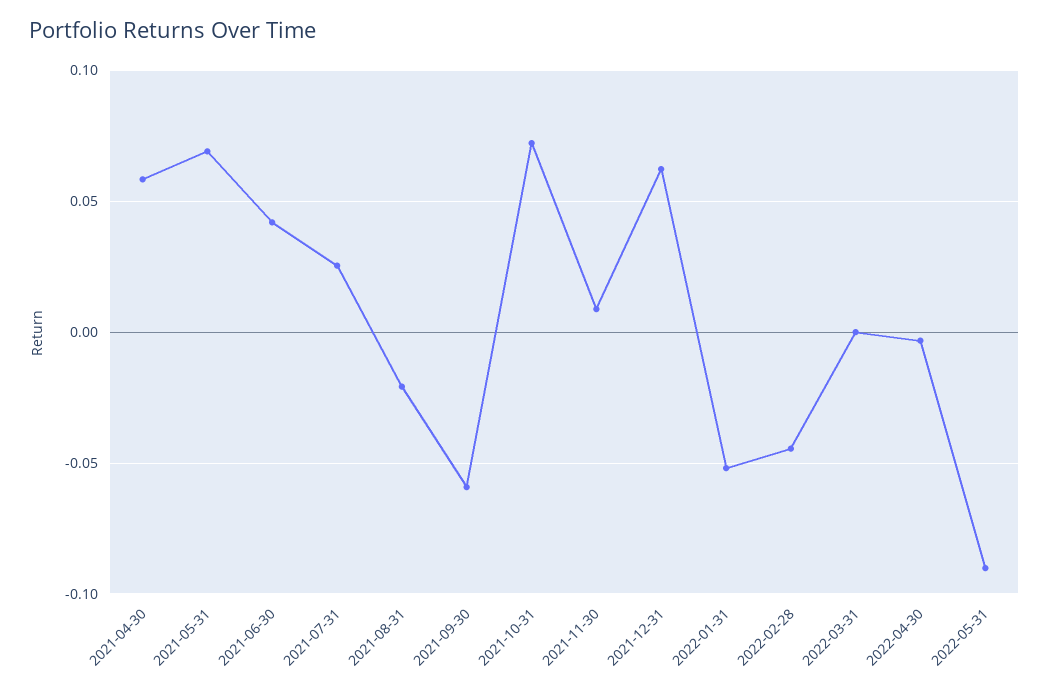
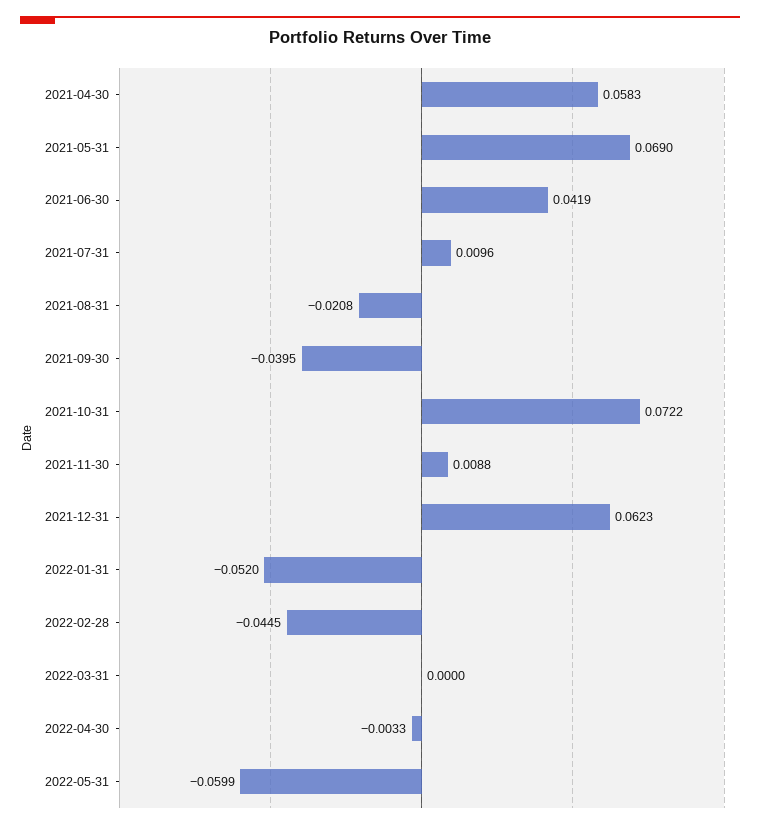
  {
    "2021-04-30": 0.0583,
    "2021-05-31": 0.069,
    "2021-06-30": 0.0419,
-   "2021-07-31": 0.025,
+   "2021-07-31": 0.0096,
    "2021-08-31": -0.0208,
-   "2021-09-30": -0.06,
+   "2021-09-30": -0.0395,
    "2021-10-31": 0.0722,
    "2021-11-30": 0.0088,
    "2021-12-31": 0.0623,
    "2022-01-31": -0.052,
    "2022-02-28": -0.0445,
    "2022-03-31": 0,
    "2022-04-30": -0.0033,
-   "2022-05-31": -0.09
+   "2022-05-31": -0.0599
  }

